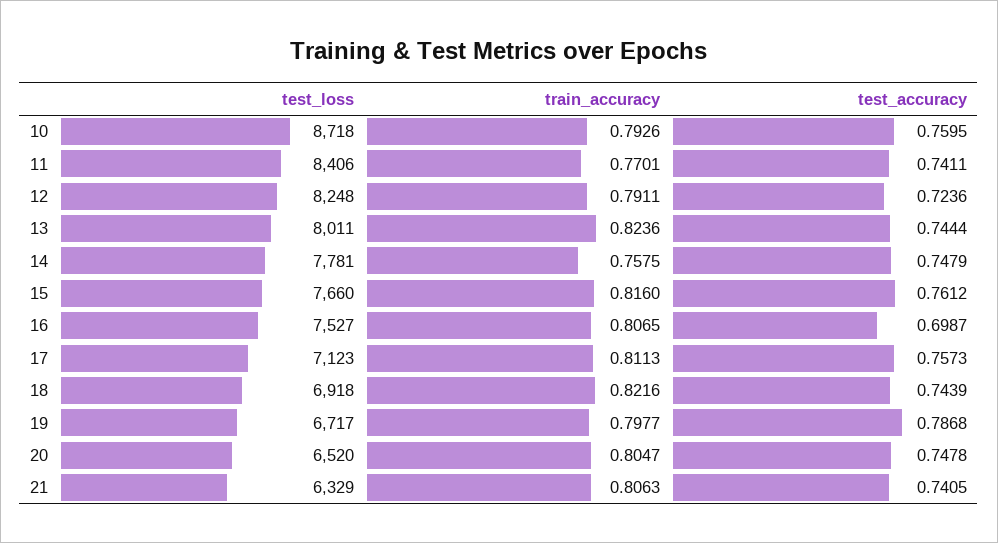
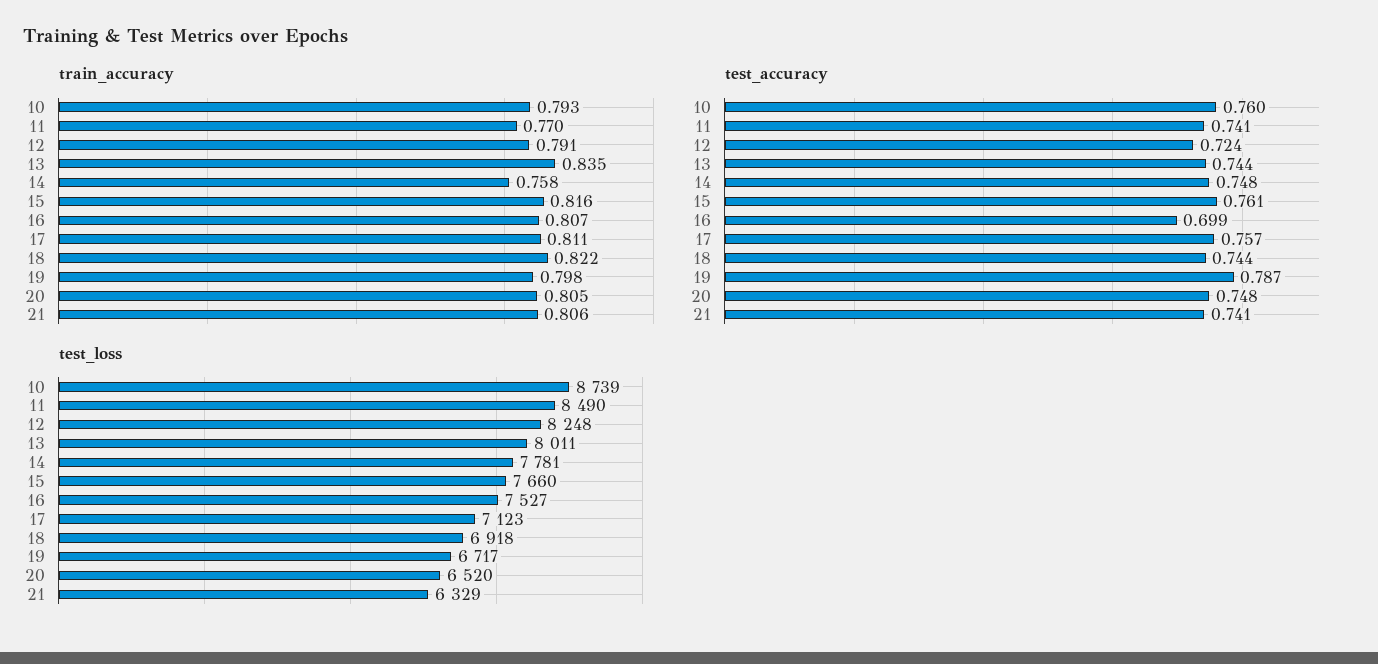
  {
    "test_loss": {
-     "10": 8718,
+     "10": 8739,
-     "11": 8406,
+     "11": 8490,
      "12": 8248,
      "13": 8011,
      "14": 7781,
      "15": 7660,
      "16": 7527,
      "17": 7123,
      "18": 6918,
      "19": 6717,
      "20": 6520,
      "21": 6329
    },
    "train_accuracy": {
      "10": 0.7926,
      "11": 0.7701,
      "12": 0.7911,
-     "13": 0.8236,
+     "13": 0.835,
      "14": 0.7575,
      "15": 0.816,
      "16": 0.8065,
      "17": 0.8113,
      "18": 0.8216,
      "19": 0.7977,
      "20": 0.8047,
      "21": 0.8063
    },
    "test_accuracy": {
      "10": 0.7595,
      "11": 0.7411,
      "12": 0.7236,
      "13": 0.7444,
      "14": 0.7479,
      "15": 0.7612,
      "16": 0.6987,
      "17": 0.7573,
      "18": 0.7439,
      "19": 0.7868,
      "20": 0.7478,
      "21": 0.7405
    }
  }

